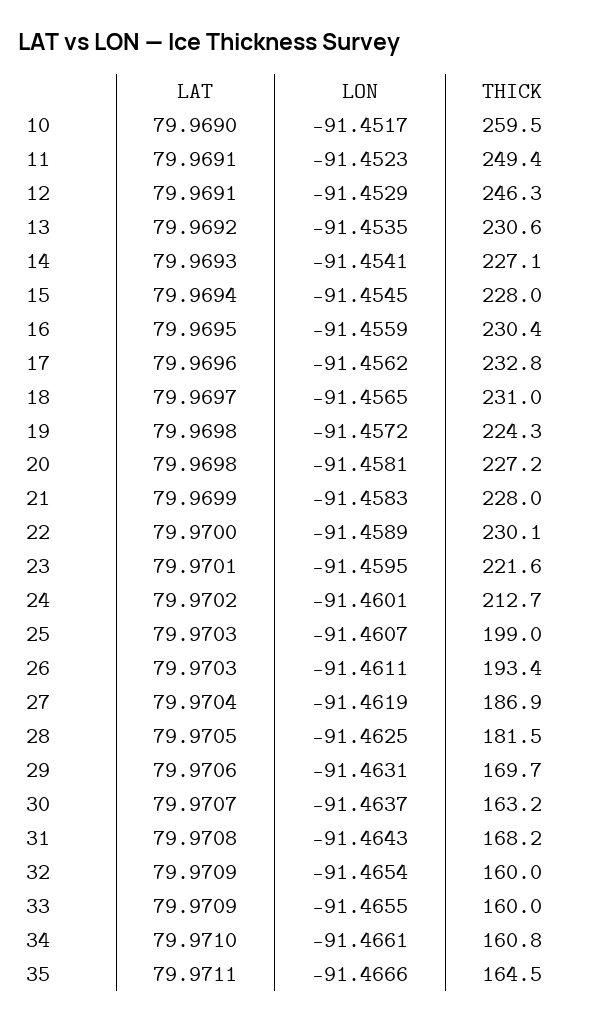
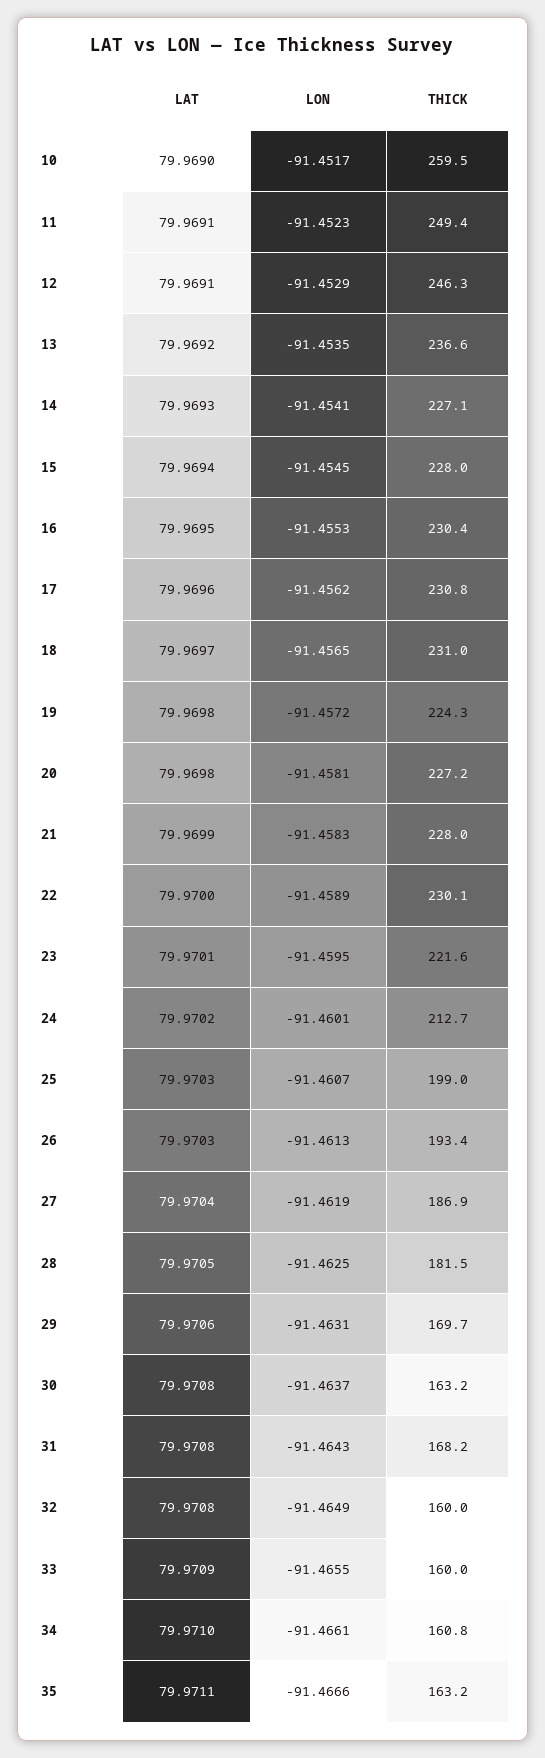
  {
    "LAT": {
      "10": 79.969,
      "11": 79.9691,
      "12": 79.9691,
      "13": 79.9692,
      "14": 79.9693,
      "15": 79.9694,
      "16": 79.9695,
      "17": 79.9696,
      "18": 79.9697,
      "19": 79.9698,
      "20": 79.9698,
      "21": 79.9699,
      "22": 79.97,
      "23": 79.9701,
      "24": 79.9702,
      "25": 79.9703,
      "26": 79.9703,
      "27": 79.9704,
      "28": 79.9705,
      "29": 79.9706,
-     "30": 79.9707,
+     "30": 79.9708,
      "31": 79.9708,
-     "32": 79.9709,
+     "32": 79.9708,
      "33": 79.9709,
      "34": 79.971,
      "35": 79.9711
    },
    "LON": {
      "10": -91.4517,
      "11": -91.4523,
      "12": -91.4529,
      "13": -91.4535,
      "14": -91.4541,
      "15": -91.4545,
-     "16": -91.4559,
+     "16": -91.4553,
      "17": -91.4562,
      "18": -91.4565,
      "19": -91.4572,
      "20": -91.4581,
      "21": -91.4583,
      "22": -91.4589,
      "23": -91.4595,
      "24": -91.4601,
      "25": -91.4607,
-     "26": -91.4611,
+     "26": -91.4613,
      "27": -91.4619,
      "28": -91.4625,
      "29": -91.4631,
      "30": -91.4637,
      "31": -91.4643,
-     "32": -91.4654,
+     "32": -91.4649,
      "33": -91.4655,
      "34": -91.4661,
      "35": -91.4666
    },
    "THICK": {
      "10": 259.5,
      "11": 249.4,
      "12": 246.3,
-     "13": 230.6,
+     "13": 236.6,
      "14": 227.1,
      "15": 228,
      "16": 230.4,
-     "17": 232.8,
+     "17": 230.8,
      "18": 231,
      "19": 224.3,
      "20": 227.2,
      "21": 228,
      "22": 230.1,
      "23": 221.6,
      "24": 212.7,
      "25": 199,
      "26": 193.4,
      "27": 186.9,
      "28": 181.5,
      "29": 169.7,
      "30": 163.2,
      "31": 168.2,
      "32": 160,
      "33": 160,
      "34": 160.8,
-     "35": 164.5
+     "35": 163.2
    }
  }

